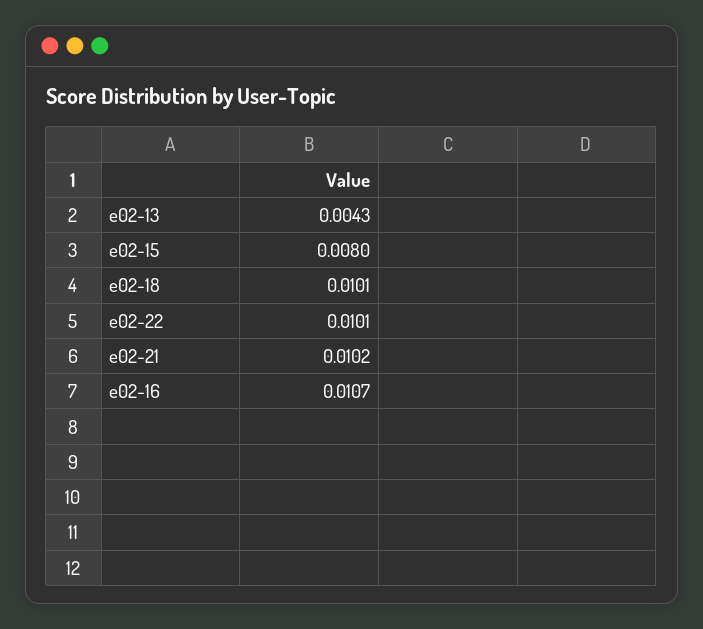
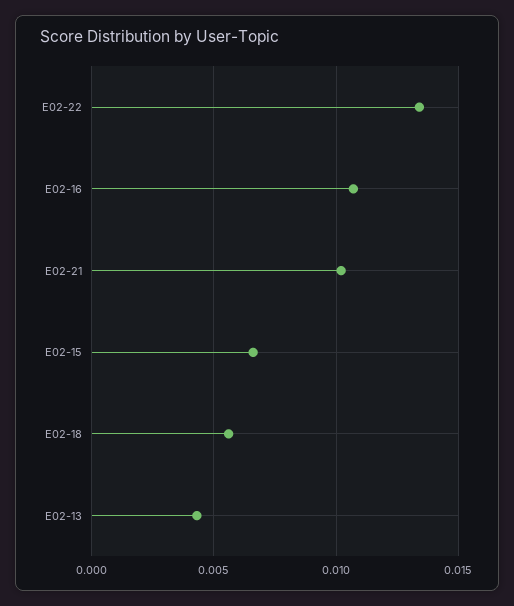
  {
    "e02-13": 0.0043,
-   "e02-15": 0.008,
+   "e02-15": 0.0065,
-   "e02-18": 0.0101,
+   "e02-18": 0.0055,
-   "e02-22": 0.0101,
+   "e02-22": 0.0135,
    "e02-21": 0.0102,
    "e02-16": 0.0107
  }

